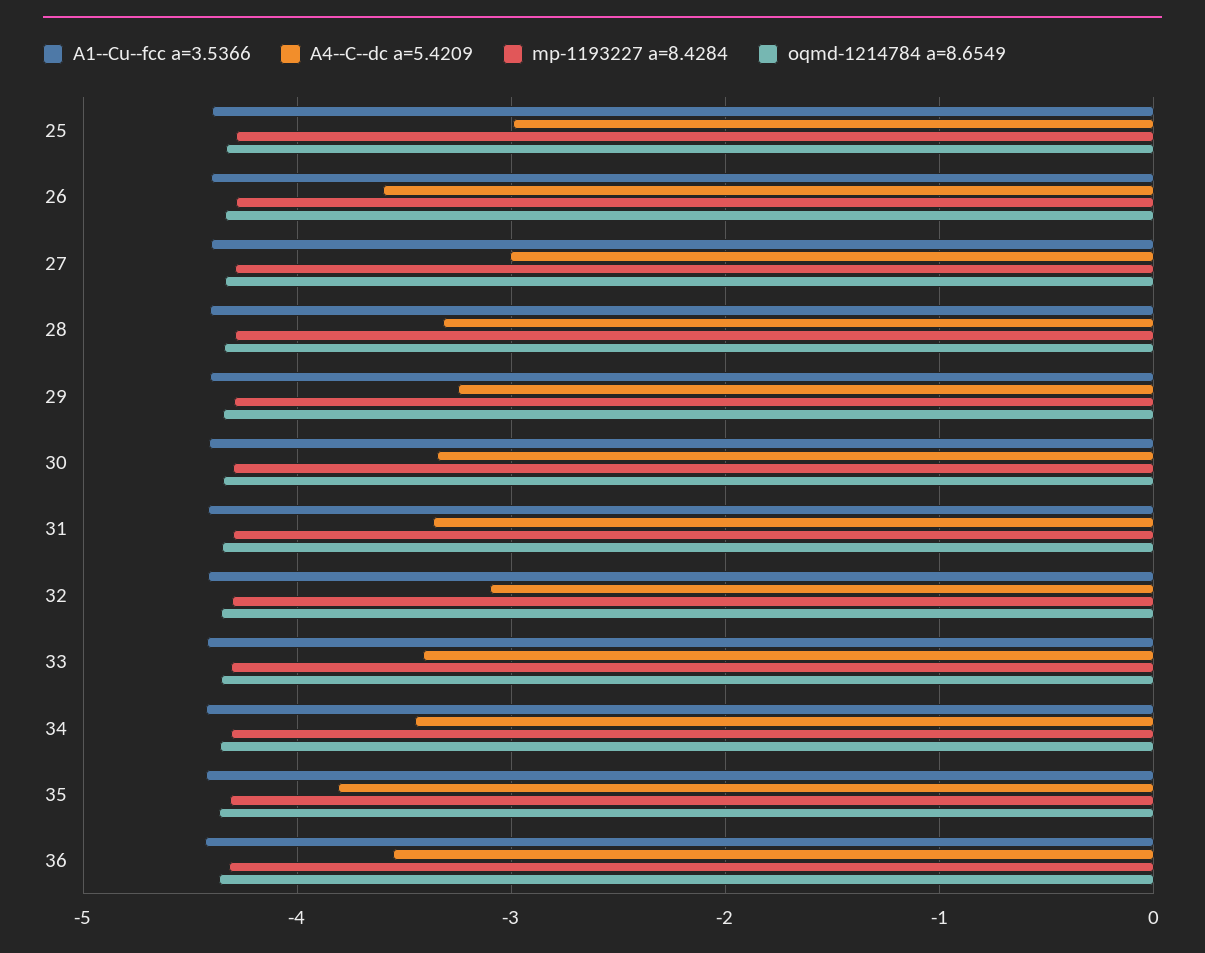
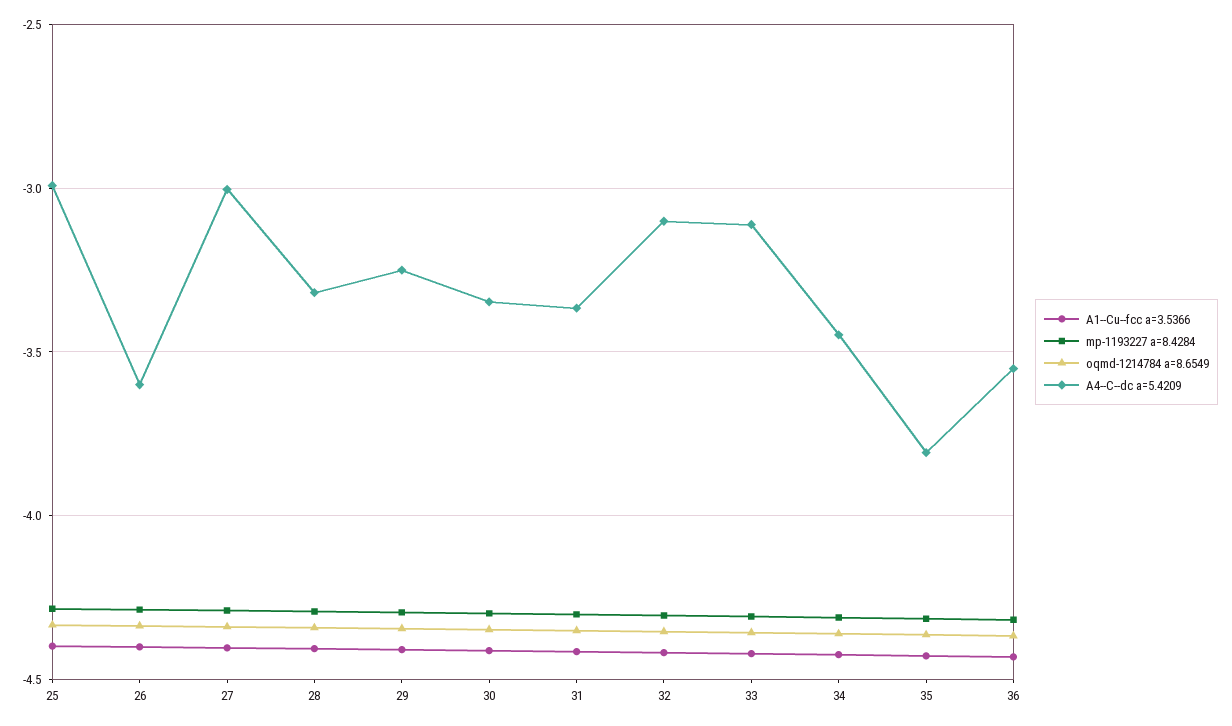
  {
    "A1--Cu--fcc a=3.5366": {
      "25": -4.4,
      "26": -4.4,
      "27": -4.4,
      "28": -4.4,
      "29": -4.4,
      "30": -4.4,
      "31": -4.4,
      "32": -4.4,
      "33": -4.4,
      "34": -4.4,
      "35": -4.45,
      "36": -4.45
    },
    "A4--C--dc a=5.4209": {
      "25": -3,
      "26": -3.6,
      "27": -3,
      "28": -3.3,
      "29": -3.25,
      "30": -3.35,
      "31": -3.35,
      "32": -3.1,
-     "33": -3.4,
+     "33": -3.1,
      "34": -3.45,
      "35": -3.8,
      "36": -3.55
    },
    "mp-1193227 a=8.4284": {
      "25": -4.3,
      "26": -4.3,
      "27": -4.3,
      "28": -4.3,
      "29": -4.3,
      "30": -4.3,
      "31": -4.3,
      "32": -4.3,
      "33": -4.3,
      "34": -4.3,
      "35": -4.3,
      "36": -4.3
    },
    "oqmd-1214784 a=8.6549": {
      "25": -4.35,
      "26": -4.35,
      "27": -4.35,
      "28": -4.35,
      "29": -4.35,
      "30": -4.35,
      "31": -4.35,
      "32": -4.35,
      "33": -4.35,
      "34": -4.35,
      "35": -4.35,
      "36": -4.35
    }
  }

